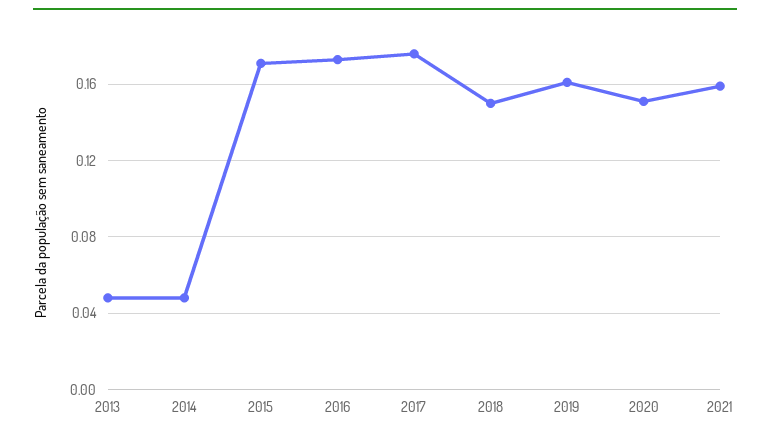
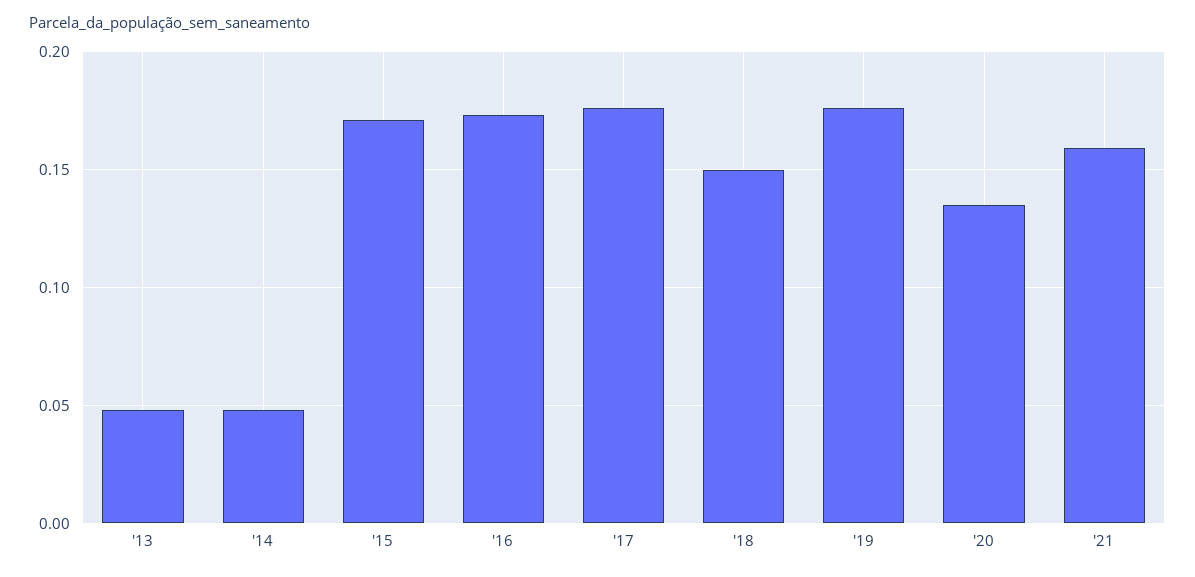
  {
    "2013": 0.05,
    "2014": 0.05,
    "2015": 0.17,
    "2016": 0.175,
    "2017": 0.175,
    "2018": 0.15,
-   "2019": 0.16,
+   "2019": 0.175,
-   "2020": 0.15,
+   "2020": 0.135,
    "2021": 0.16
  }

